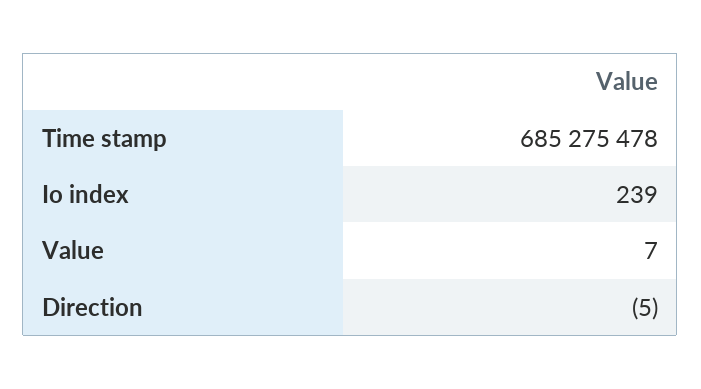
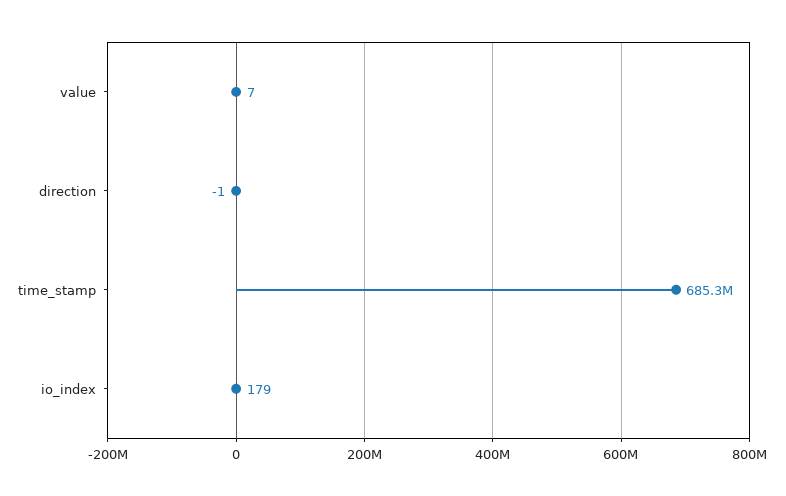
  {
    "Time stamp": 685275478,
-   "Io index": 239,
+   "Io index": 179,
    "Value": 7,
-   "Direction": -5
+   "Direction": -1
  }

